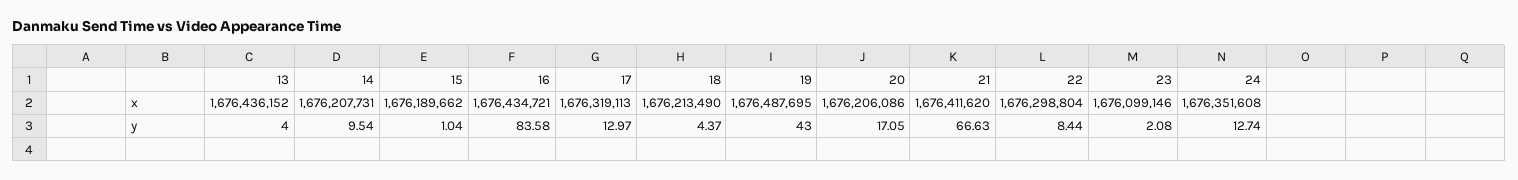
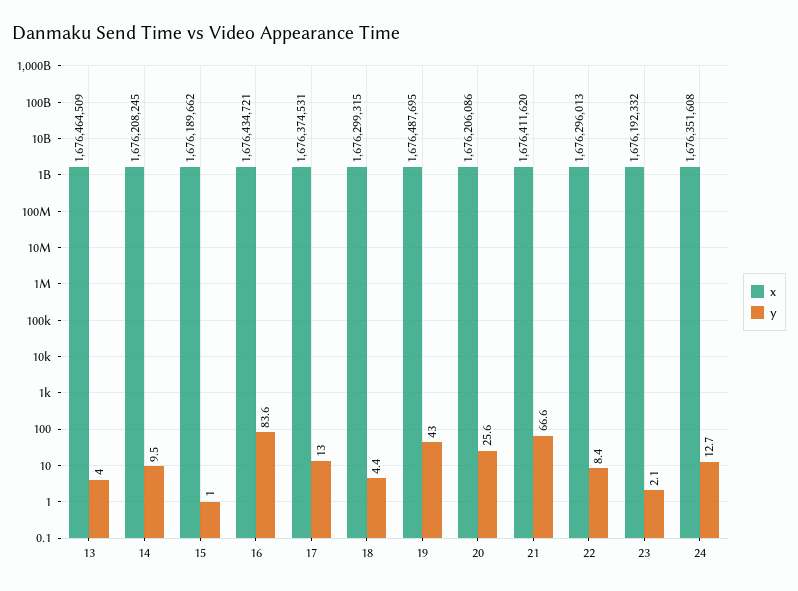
  {
    "x": {
-     "13": 1676436152,
+     "13": 1676464509,
-     "14": 1676207731,
+     "14": 1676208245,
      "15": 1676189662,
      "16": 1676434721,
-     "17": 1676319113,
+     "17": 1676374531,
-     "18": 1676213490,
+     "18": 1676299315,
      "19": 1676487695,
      "20": 1676206086,
      "21": 1676411620,
-     "22": 1676298804,
+     "22": 1676296013,
-     "23": 1676099146,
+     "23": 1676192332,
      "24": 1676351608
    },
    "y": {
      "13": 4,
      "14": 9.54,
      "15": 1.04,
      "16": 83.58,
      "17": 12.97,
      "18": 4.37,
      "19": 43,
-     "20": 17.05,
+     "20": 25.6,
      "21": 66.63,
      "22": 8.44,
      "23": 2.08,
      "24": 12.74
    }
  }

